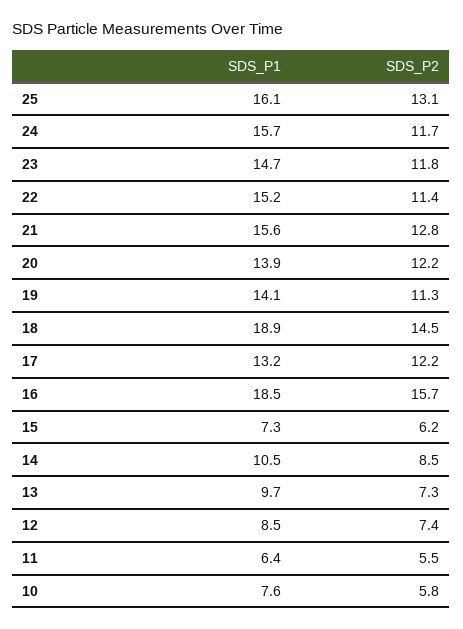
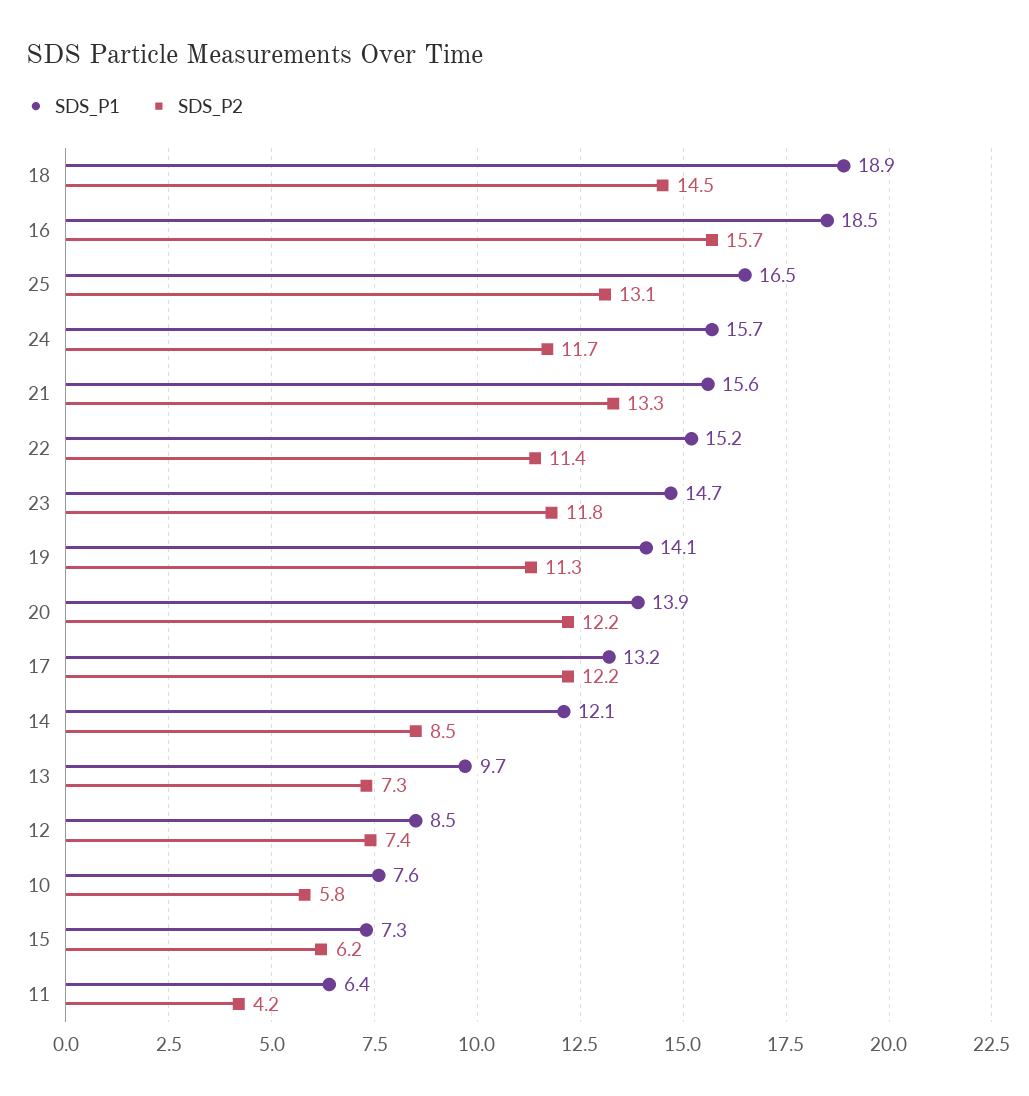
  {
    "SDS_P1": {
-     "25": 16.1,
+     "25": 16.5,
      "24": 15.7,
      "23": 14.7,
      "22": 15.2,
      "21": 15.6,
      "20": 13.9,
      "19": 14.1,
      "18": 18.9,
      "17": 13.2,
      "16": 18.5,
      "15": 7.3,
-     "14": 10.5,
+     "14": 12.1,
      "13": 9.7,
      "12": 8.5,
      "11": 6.4,
      "10": 7.6
    },
    "SDS_P2": {
      "25": 13.1,
      "24": 11.7,
      "23": 11.8,
      "22": 11.4,
-     "21": 12.8,
+     "21": 13.3,
      "20": 12.2,
      "19": 11.3,
      "18": 14.5,
      "17": 12.2,
      "16": 15.7,
      "15": 6.2,
      "14": 8.5,
      "13": 7.3,
      "12": 7.4,
-     "11": 5.5,
+     "11": 4.2,
      "10": 5.8
    }
  }

